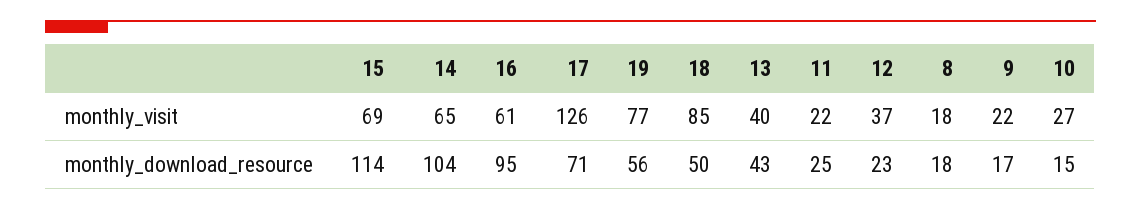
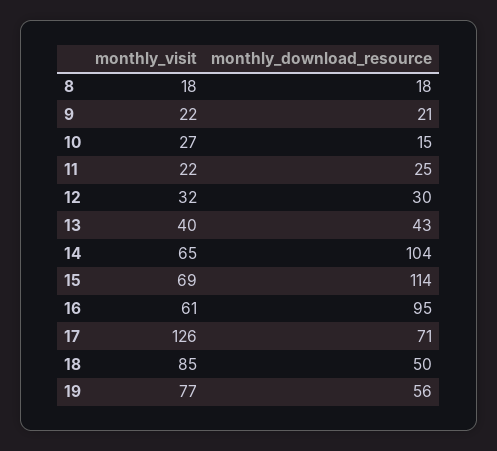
  {
    "15": {
      "monthly_visit": 69,
      "monthly_download_resource": 114
    },
    "14": {
      "monthly_visit": 65,
      "monthly_download_resource": 104
    },
    "16": {
      "monthly_visit": 61,
      "monthly_download_resource": 95
    },
    "17": {
      "monthly_visit": 126,
      "monthly_download_resource": 71
    },
    "19": {
      "monthly_visit": 77,
      "monthly_download_resource": 56
    },
    "18": {
      "monthly_visit": 85,
      "monthly_download_resource": 50
    },
    "13": {
      "monthly_visit": 40,
      "monthly_download_resource": 43
    },
    "11": {
      "monthly_visit": 22,
      "monthly_download_resource": 25
    },
    "12": {
-     "monthly_visit": 37,
+     "monthly_visit": 32,
-     "monthly_download_resource": 23
+     "monthly_download_resource": 30
    },
    "8": {
      "monthly_visit": 18,
      "monthly_download_resource": 18
    },
    "9": {
      "monthly_visit": 22,
-     "monthly_download_resource": 17
+     "monthly_download_resource": 21
    },
    "10": {
      "monthly_visit": 27,
      "monthly_download_resource": 15
    }
  }

